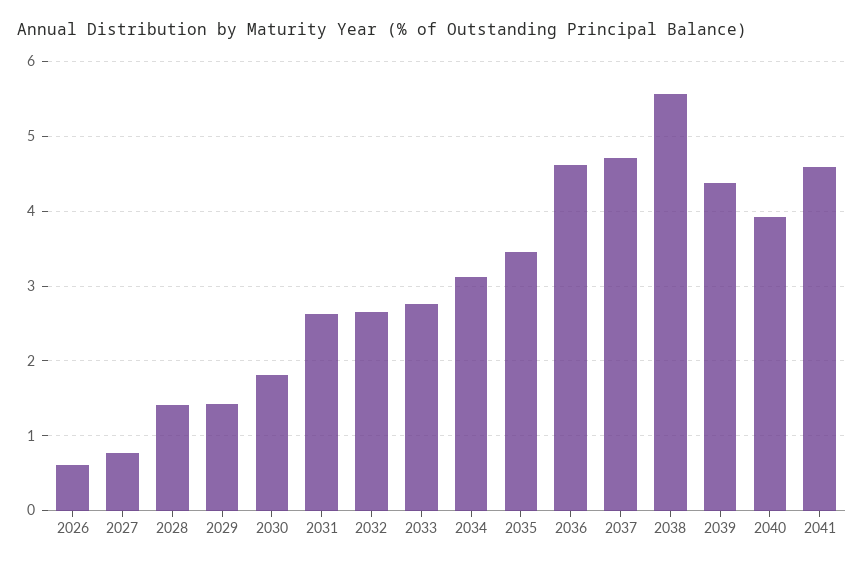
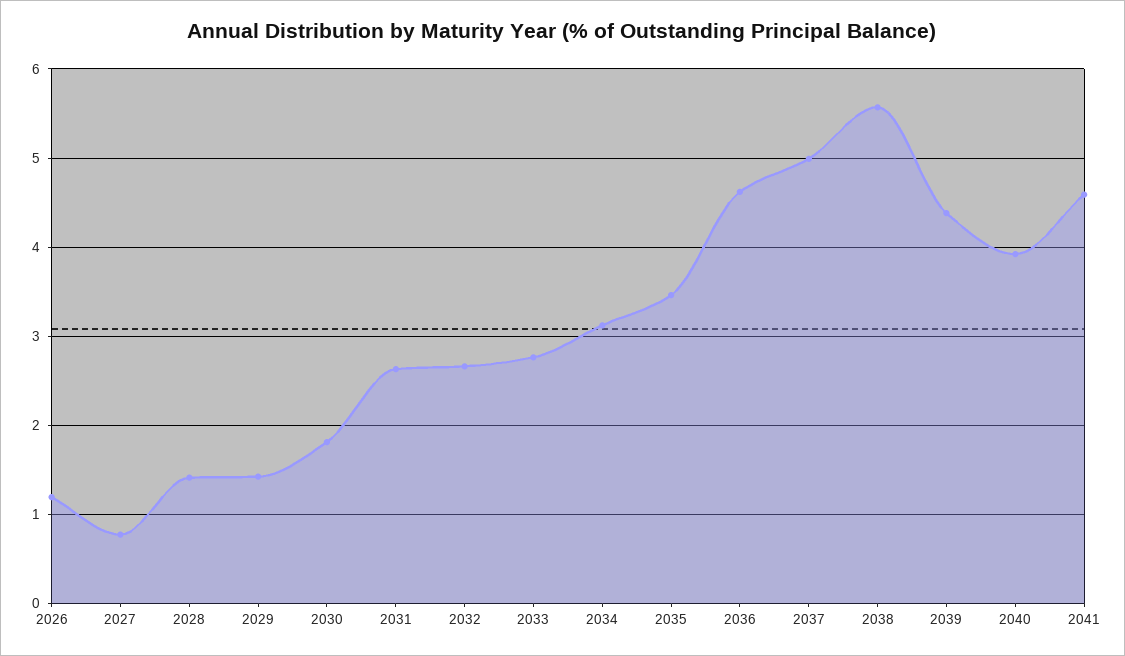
  {
-   "2026": 0.6,
+   "2026": 1.2,
    "2027": 0.8,
    "2028": 1.4,
    "2029": 1.4,
    "2030": 1.8,
    "2031": 2.6,
    "2032": 2.7,
    "2033": 2.8,
    "2034": 3.1,
    "2035": 3.5,
    "2036": 4.6,
-   "2037": 4.7,
+   "2037": 5,
    "2038": 5.6,
    "2039": 4.4,
    "2040": 3.9,
    "2041": 4.6
  }

